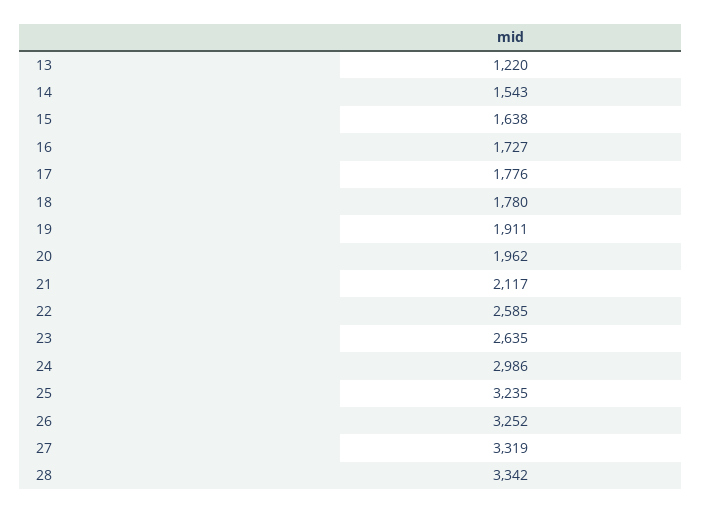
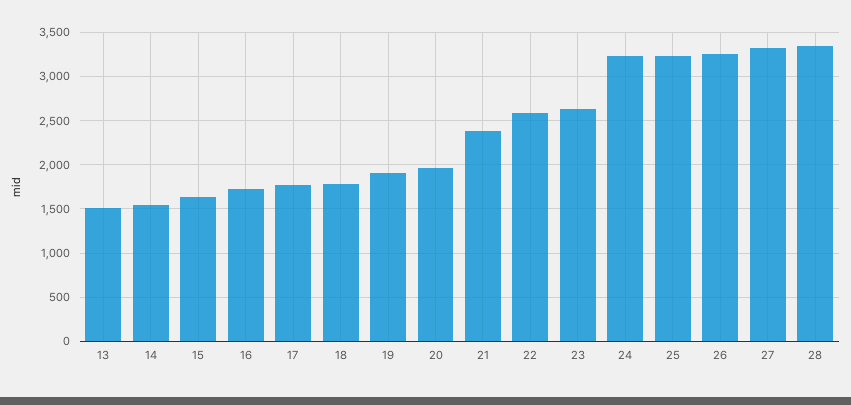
  {
-   "13": 1220,
+   "13": 1500,
    "14": 1543,
    "15": 1638,
    "16": 1727,
    "17": 1776,
    "18": 1780,
    "19": 1911,
    "20": 1962,
-   "21": 2117,
+   "21": 2400,
    "22": 2585,
    "23": 2635,
-   "24": 2986,
+   "24": 3200,
    "25": 3235,
    "26": 3252,
    "27": 3319,
    "28": 3342
  }

